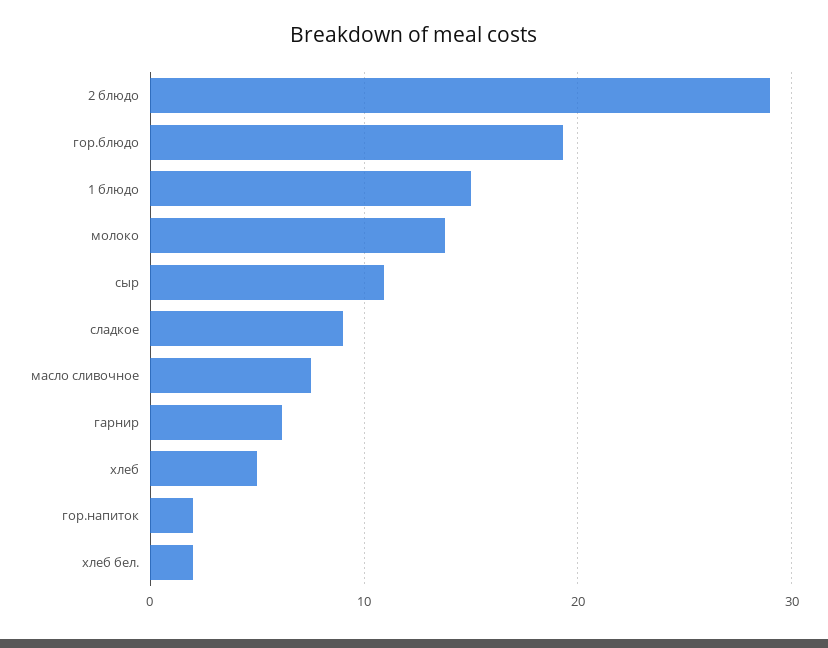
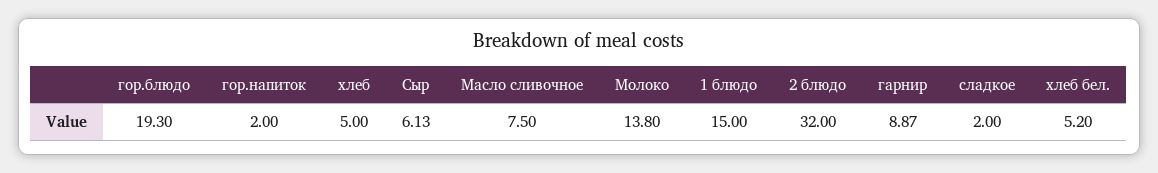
  {
-   "2 блюдо": 29,
+   "2 блюдо": 32,
    "гор.блюдо": 19.3,
    "1 блюдо": 15,
    "молоко": 13.8,
-   "сыр": 11,
+   "сыр": 6.13,
-   "сладкое": 9,
+   "сладкое": 2,
    "масло сливочное": 7.5,
-   "гарнир": 6,
+   "гарнир": 8.87,
    "хлеб": 5,
    "гор.напиток": 2,
-   "хлеб бел.": 2
+   "хлеб бел.": 5.2
  }

